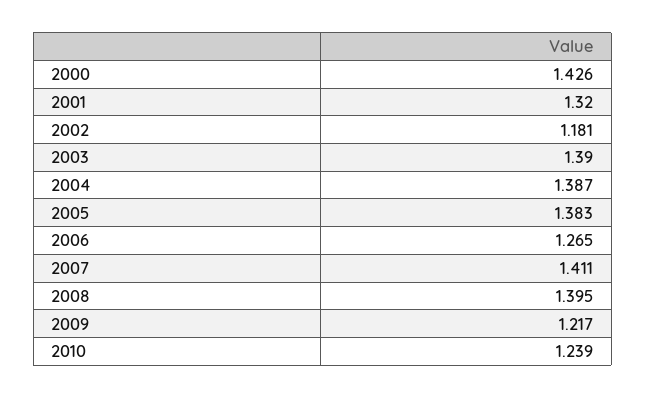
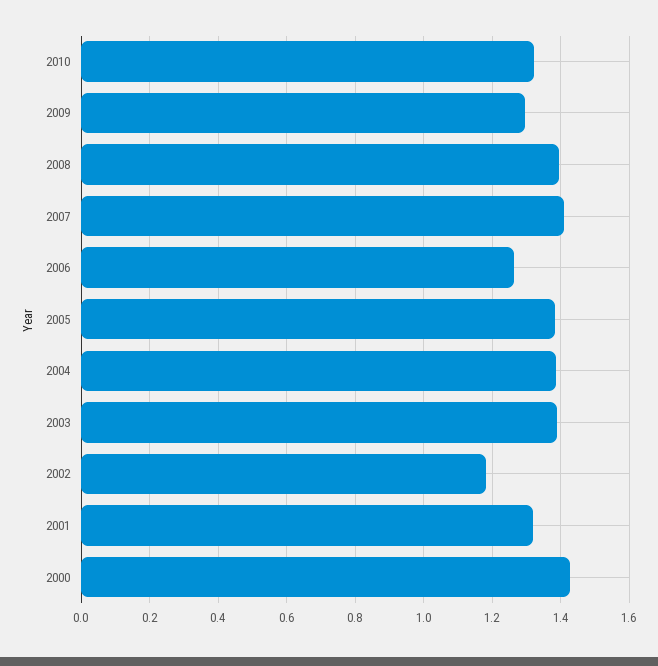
  {
    "2000": 1.426,
    "2001": 1.32,
    "2002": 1.181,
    "2003": 1.39,
    "2004": 1.387,
    "2005": 1.383,
    "2006": 1.265,
    "2007": 1.411,
    "2008": 1.395,
-   "2009": 1.217,
+   "2009": 1.3,
-   "2010": 1.239
+   "2010": 1.32
  }

